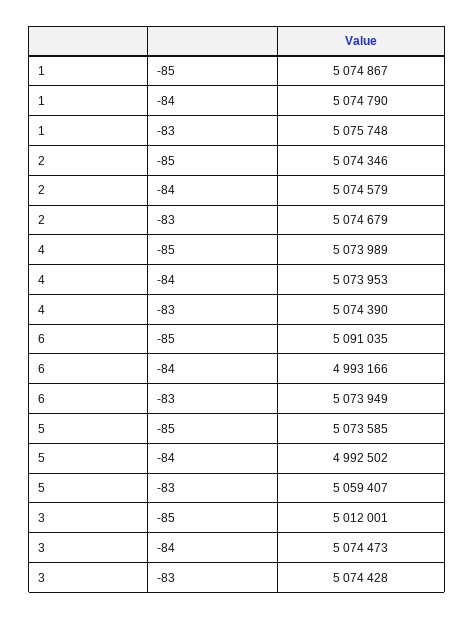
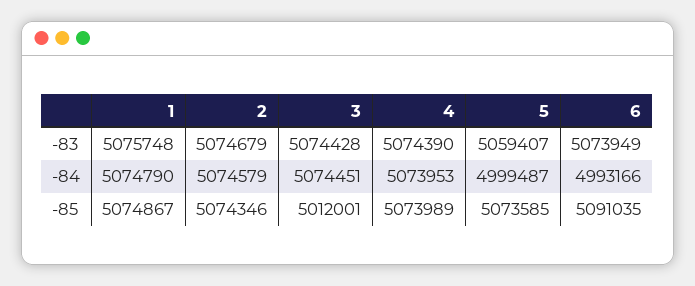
  {
    "1": {
      "-85": 5074867,
      "-84": 5074790,
      "-83": 5075748
    },
    "2": {
      "-85": 5074346,
      "-84": 5074579,
      "-83": 5074679
    },
    "4": {
      "-85": 5073989,
      "-84": 5073953,
      "-83": 5074390
    },
    "6": {
      "-85": 5091035,
      "-84": 4993166,
      "-83": 5073949
    },
    "5": {
      "-85": 5073585,
-     "-84": 4992502,
+     "-84": 4999487,
      "-83": 5059407
    },
    "3": {
      "-85": 5012001,
-     "-84": 5074473,
+     "-84": 5074451,
      "-83": 5074428
    }
  }

